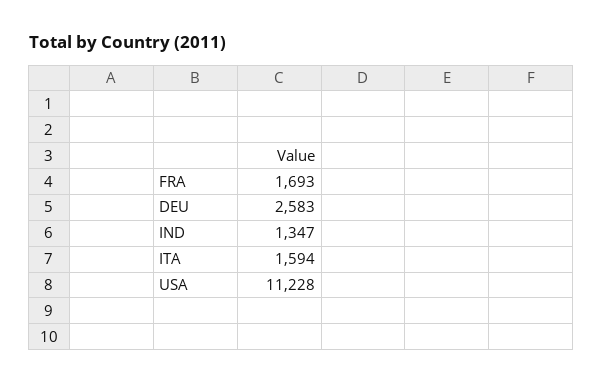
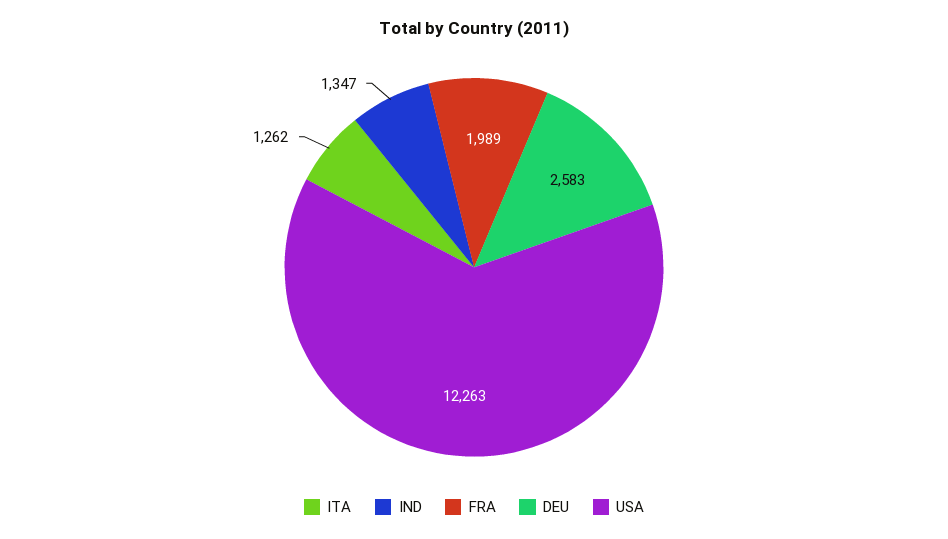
  {
-   "FRA": 1693,
+   "FRA": 1989,
    "DEU": 2583,
    "IND": 1347,
-   "ITA": 1594,
+   "ITA": 1262,
-   "USA": 11228
+   "USA": 12263
  }

